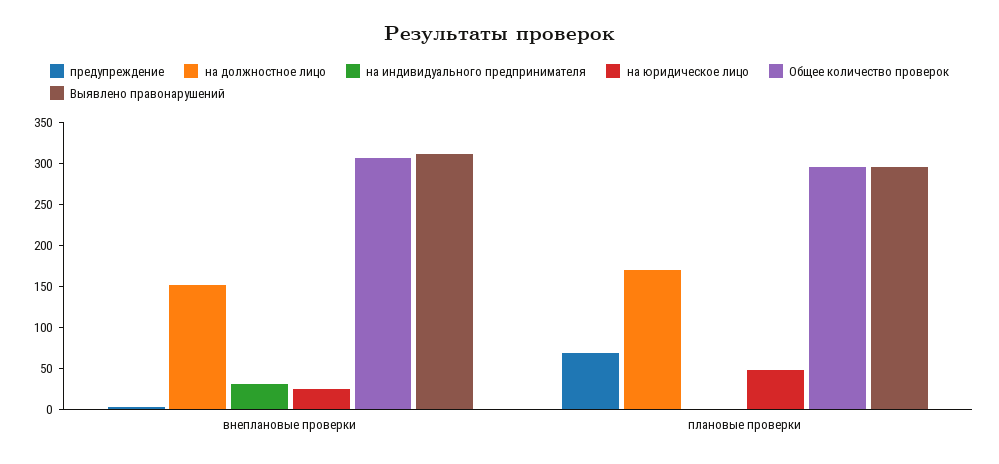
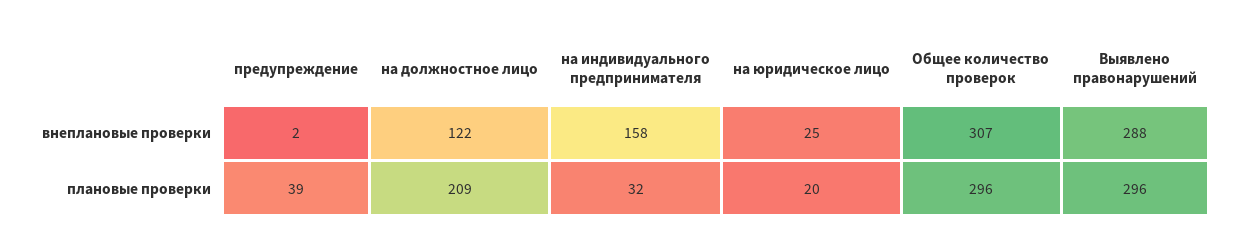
  {
    "предупреждение": {
      "внеплановые проверки": 2,
-     "плановые проверки": 70
+     "плановые проверки": 39
    },
    "на должностное лицо": {
-     "внеплановые проверки": 150,
+     "внеплановые проверки": 122,
-     "плановые проверки": 170
+     "плановые проверки": 209
    },
    "на индивидуального предпринимателя": {
-     "внеплановые проверки": 30,
+     "внеплановые проверки": 158,
-     "плановые проверки": 0
+     "плановые проверки": 32
    },
    "на юридическое лицо": {
      "внеплановые проверки": 25,
-     "плановые проверки": 50
+     "плановые проверки": 20
    },
    "Общее количество проверок": {
      "внеплановые проверки": 307,
      "плановые проверки": 296
    },
    "Выявлено правонарушений": {
-     "внеплановые проверки": 310,
+     "внеплановые проверки": 288,
      "плановые проверки": 296
    }
  }

